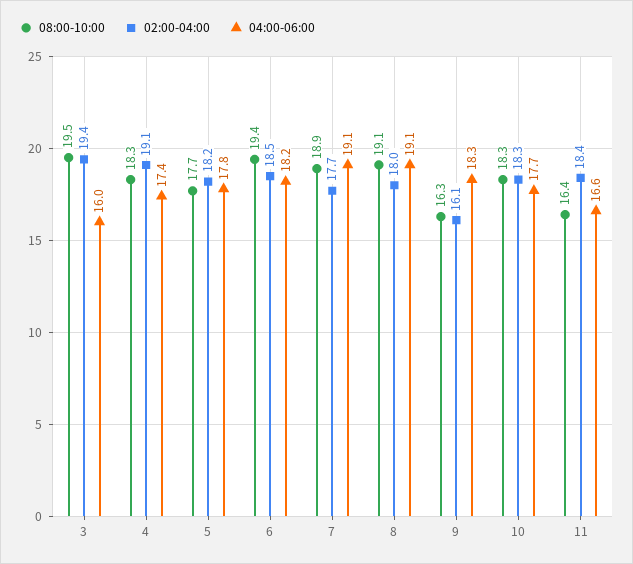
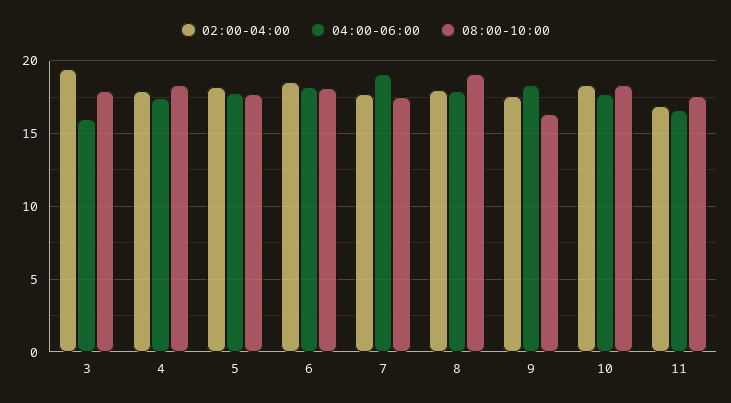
  {
    "08:00-10:00": {
-     "3": 19.5,
+     "3": 18,
      "4": 18.3,
      "5": 17.7,
-     "6": 19.4,
+     "6": 18,
-     "7": 18.9,
+     "7": 17.5,
      "8": 19.1,
      "9": 16.3,
      "10": 18.3,
-     "11": 16.4
+     "11": 17.5
    },
    "02:00-04:00": {
      "3": 19.4,
-     "4": 19.1,
+     "4": 18,
      "5": 18.2,
      "6": 18.5,
      "7": 17.7,
      "8": 18,
-     "9": 16.1,
+     "9": 17.5,
      "10": 18.3,
-     "11": 18.4
+     "11": 17
    },
    "04:00-06:00": {
      "3": 16,
      "4": 17.4,
      "5": 17.8,
      "6": 18.2,
      "7": 19.1,
-     "8": 19.1,
+     "8": 18,
      "9": 18.3,
      "10": 17.7,
      "11": 16.6
    }
  }

